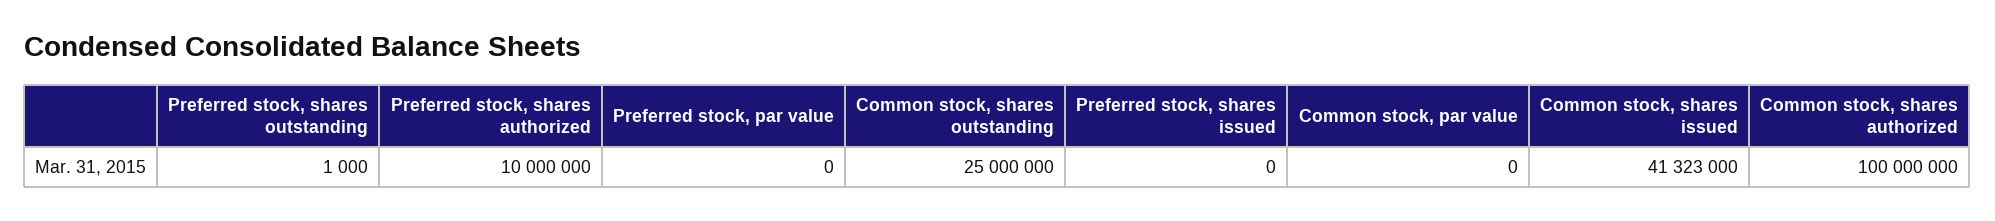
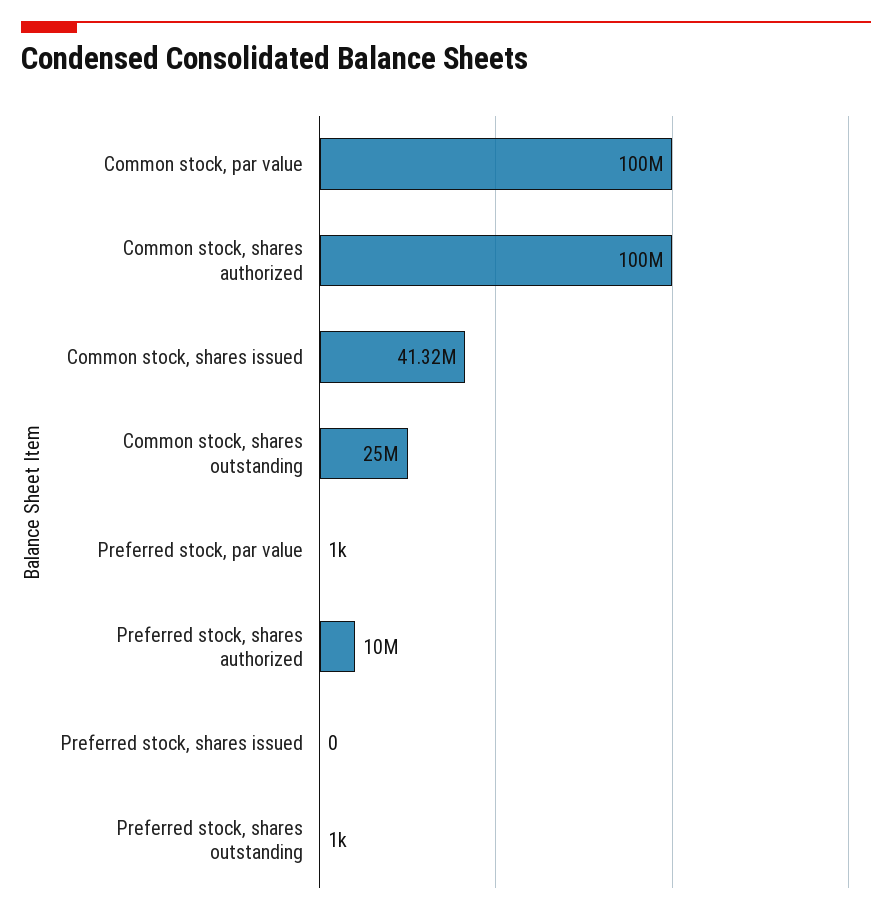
  {
    "Preferred stock, shares outstanding": 1000,
    "Preferred stock, shares authorized": 10000000,
-   "Preferred stock, par value": 0,
+   "Preferred stock, par value": 1000,
    "Common stock, shares outstanding": 25000000,
    "Preferred stock, shares issued": 0,
-   "Common stock, par value": 0,
+   "Common stock, par value": 100000000,
    "Common stock, shares issued": 41323000,
    "Common stock, shares authorized": 100000000
  }

